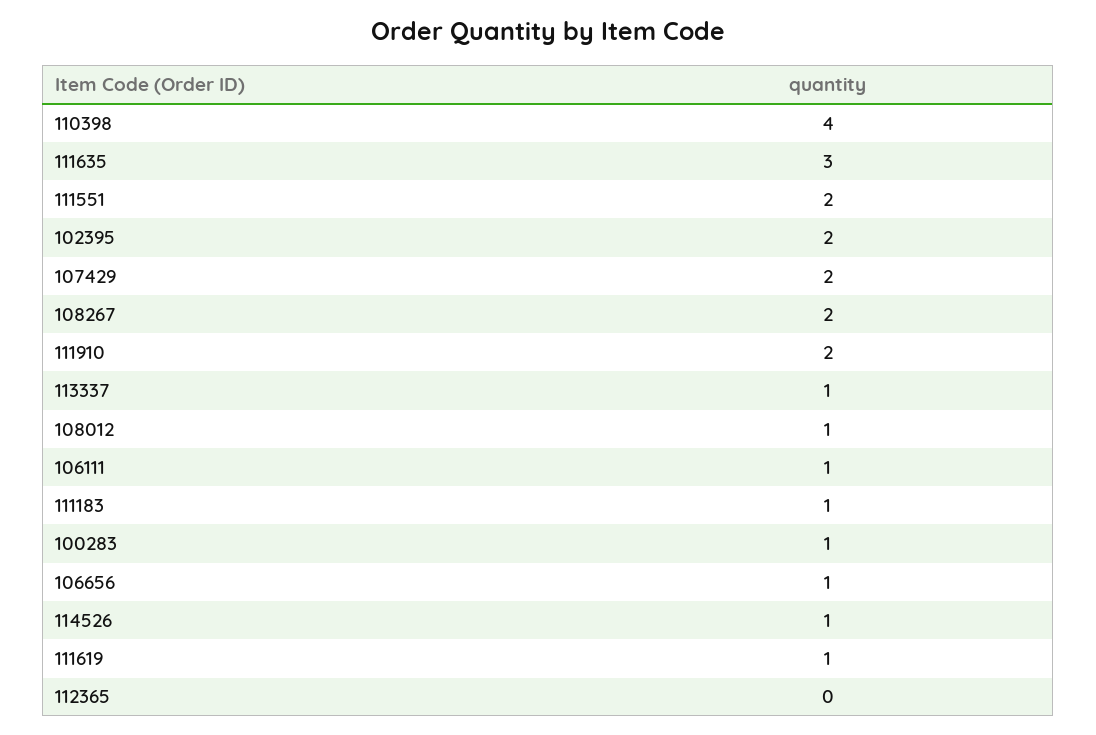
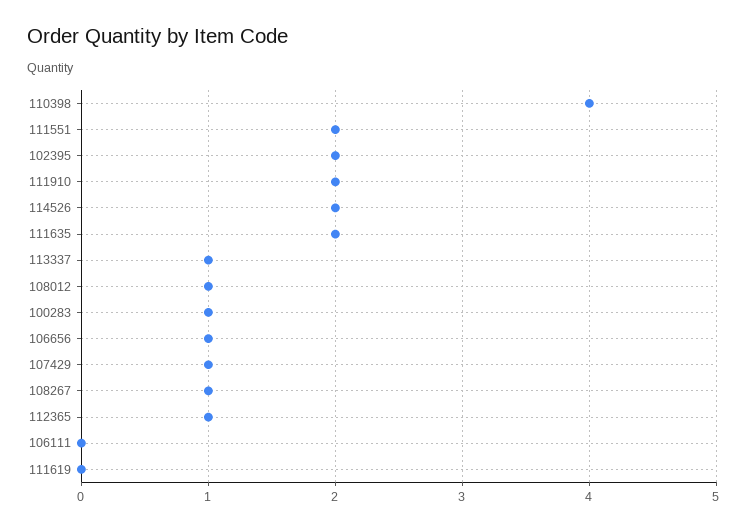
  {
    "110398": 4,
-   "111635": 3,
+   "111635": 2,
    "111551": 2,
    "102395": 2,
-   "107429": 2,
+   "107429": 1,
-   "108267": 2,
+   "108267": 1,
    "111910": 2,
    "113337": 1,
    "108012": 1,
-   "106111": 1,
+   "106111": 0,
-   "111183": 1,
    "100283": 1,
    "106656": 1,
-   "114526": 1,
+   "114526": 2,
-   "111619": 1,
+   "111619": 0,
-   "112365": 0
+   "112365": 1
  }

